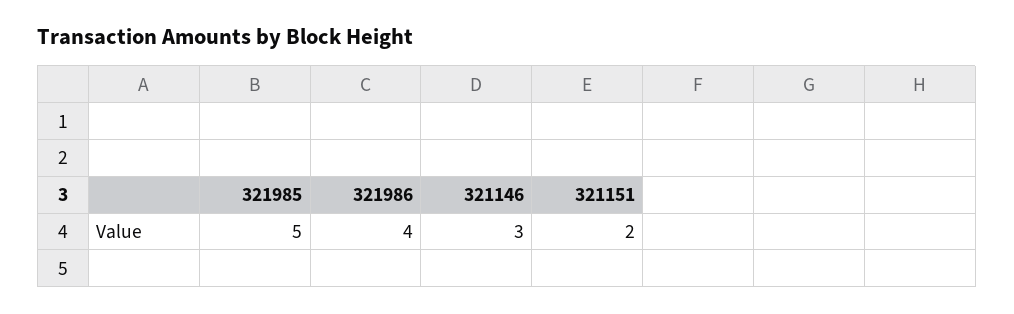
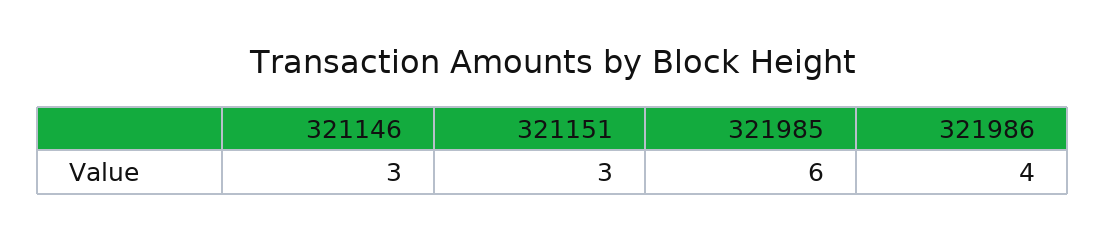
  {
-   "321985": 5,
+   "321985": 6,
    "321986": 4,
    "321146": 3,
-   "321151": 2
+   "321151": 3
  }

